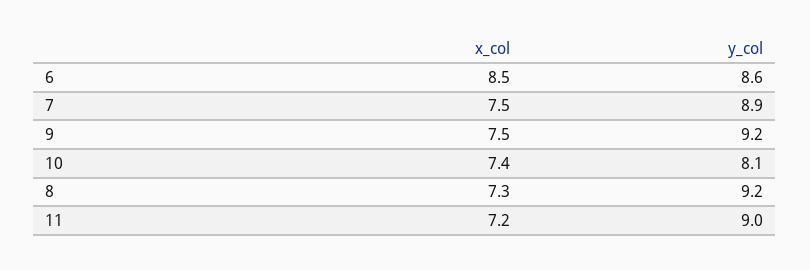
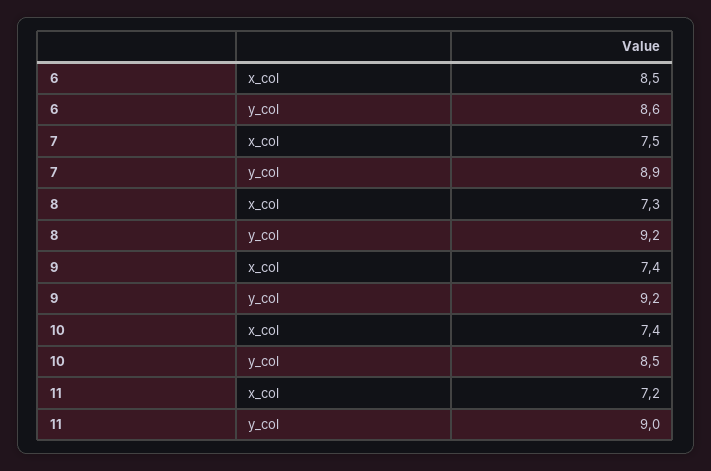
  {
    "x_col": {
      "6": 8.5,
      "7": 7.5,
-     "9": 7.5,
+     "9": 7.4,
      "10": 7.4,
      "8": 7.3,
      "11": 7.2
    },
    "y_col": {
      "6": 8.6,
      "7": 8.9,
      "9": 9.2,
-     "10": 8.1,
+     "10": 8.5,
      "8": 9.2,
      "11": 9
    }
  }

